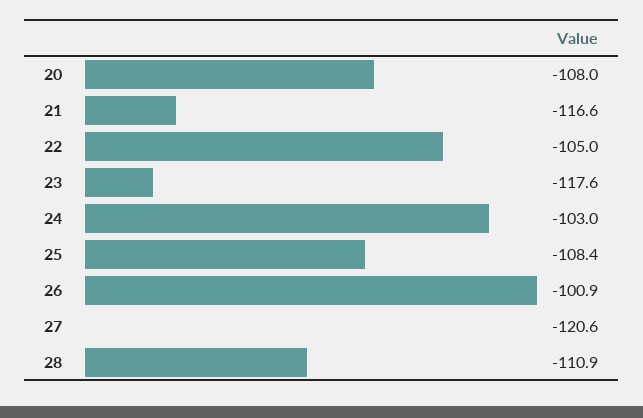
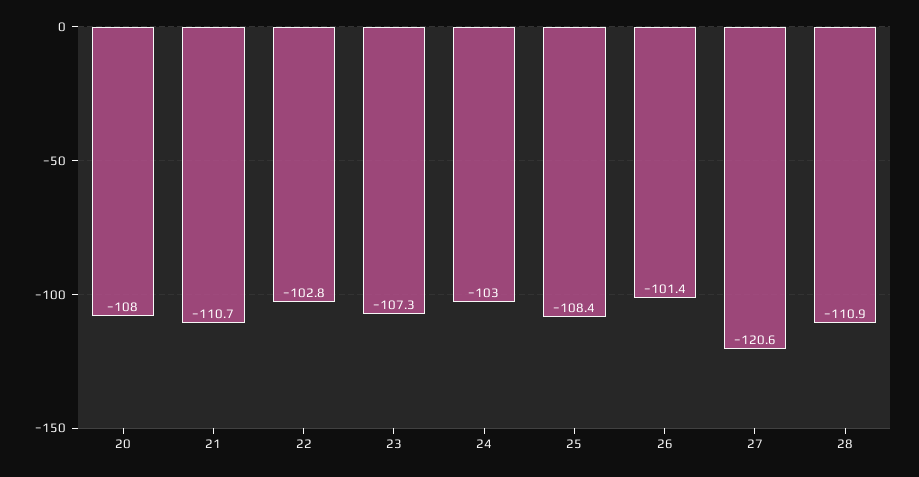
  {
    "20": -108,
-   "21": -116.6,
+   "21": -110.7,
-   "22": -105,
+   "22": -102.8,
-   "23": -117.6,
+   "23": -107.3,
    "24": -103,
    "25": -108.4,
-   "26": -100.9,
+   "26": -101.4,
    "27": -120.6,
    "28": -110.9
  }

